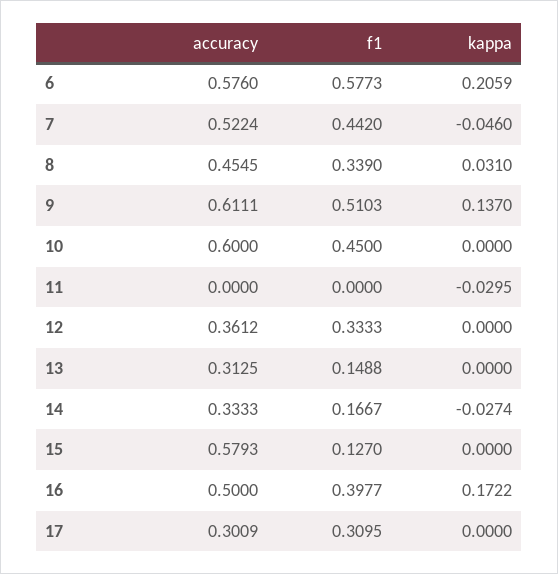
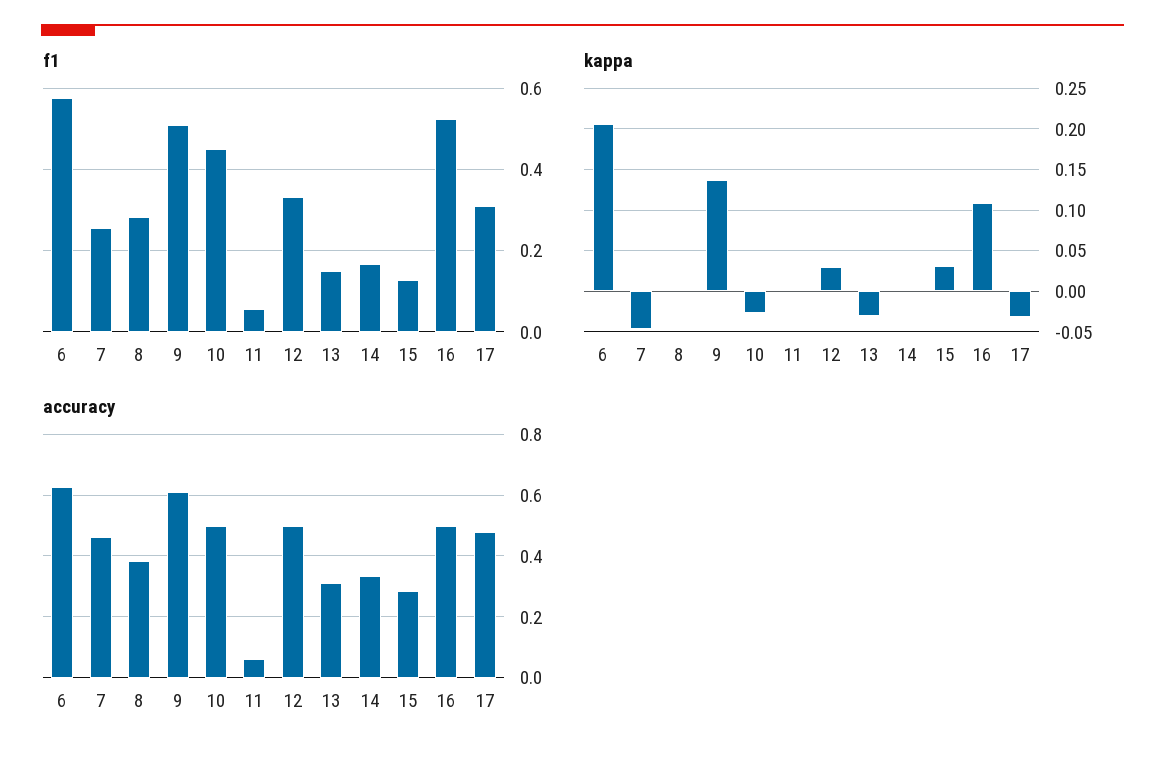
  {
    "accuracy": {
-     "6": 0.576,
+     "6": 0.62,
-     "7": 0.5224,
+     "7": 0.46,
-     "8": 0.4545,
+     "8": 0.38,
      "9": 0.6111,
-     "10": 0.6,
+     "10": 0.5,
-     "11": 0,
+     "11": 0.06,
-     "12": 0.3612,
+     "12": 0.5,
      "13": 0.3125,
      "14": 0.3333,
-     "15": 0.5793,
+     "15": 0.28,
      "16": 0.5,
-     "17": 0.3009
+     "17": 0.48
    },
    "f1": {
      "6": 0.5773,
-     "7": 0.442,
+     "7": 0.26,
-     "8": 0.339,
+     "8": 0.28,
      "9": 0.5103,
      "10": 0.45,
-     "11": 0,
+     "11": 0.06,
      "12": 0.3333,
      "13": 0.1488,
      "14": 0.1667,
      "15": 0.127,
-     "16": 0.3977,
+     "16": 0.52,
      "17": 0.3095
    },
    "kappa": {
      "6": 0.2059,
      "7": -0.046,
-     "8": 0.031,
+     "8": 0,
      "9": 0.137,
-     "10": 0,
+     "10": -0.03,
-     "11": -0.0295,
+     "11": 0,
-     "12": 0,
+     "12": 0.03,
-     "13": 0,
+     "13": -0.03,
-     "14": -0.0274,
+     "14": 0,
-     "15": 0,
+     "15": 0.03,
-     "16": 0.1722,
+     "16": 0.11,
-     "17": 0
+     "17": -0.03
    }
  }

